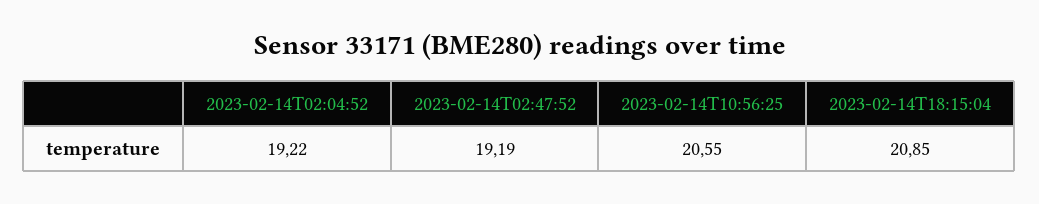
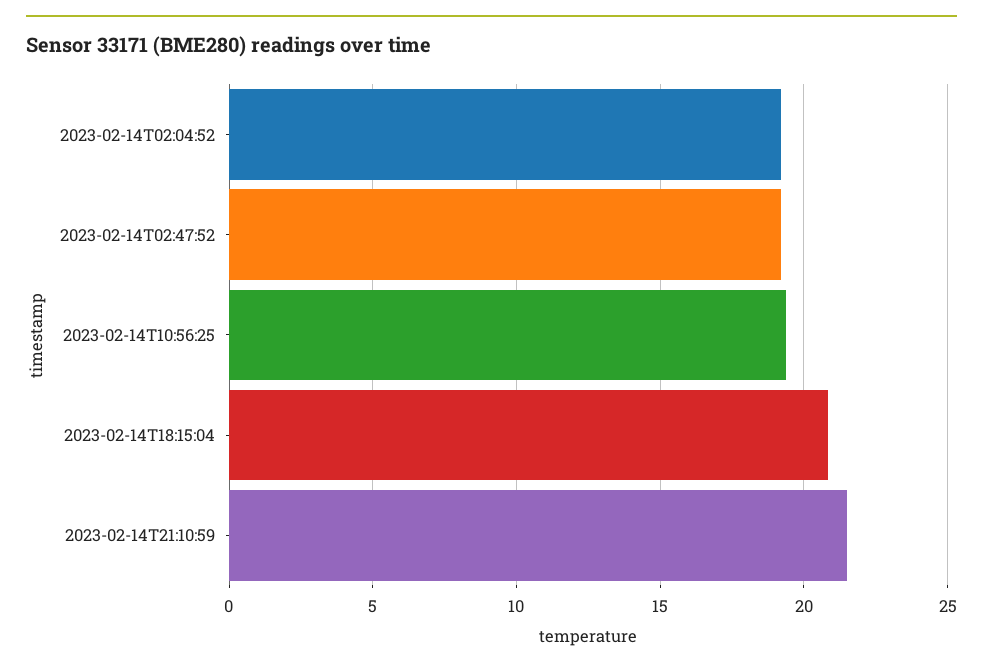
  {
    "2023-02-14T02:04:52": 19.22,
    "2023-02-14T02:47:52": 19.19,
-   "2023-02-14T10:56:25": 20.55,
+   "2023-02-14T10:56:25": 19.5,
-   "2023-02-14T18:15:04": 20.85
+   "2023-02-14T18:15:04": 20.85,
+   "2023-02-14T21:10:59": 21.5
  }

